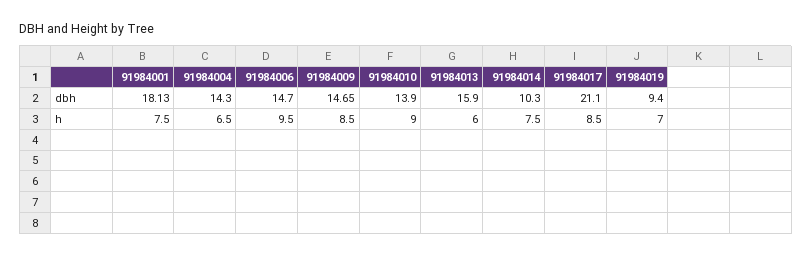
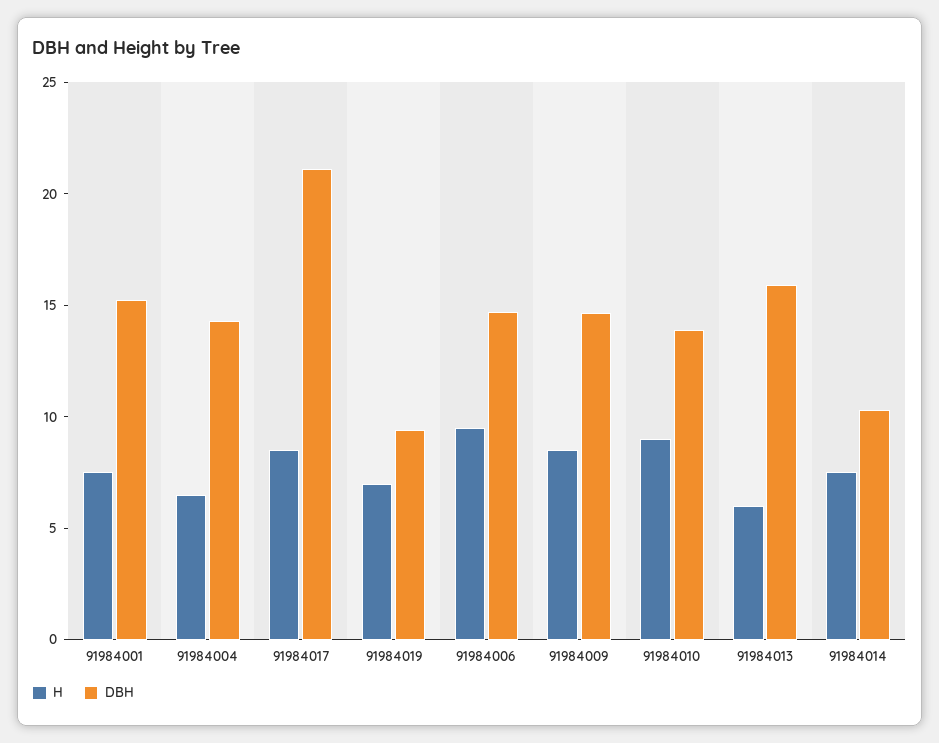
  {
    "dbh": {
-     "91984001": 18.13,
+     "91984001": 15,
      "91984004": 14.3,
      "91984006": 14.7,
      "91984009": 14.65,
      "91984010": 13.9,
      "91984013": 15.9,
      "91984014": 10.3,
      "91984017": 21.1,
      "91984019": 9.4
    },
    "h": {
      "91984001": 7.5,
      "91984004": 6.5,
      "91984006": 9.5,
      "91984009": 8.5,
      "91984010": 9,
      "91984013": 6,
      "91984014": 7.5,
      "91984017": 8.5,
      "91984019": 7
    }
  }

